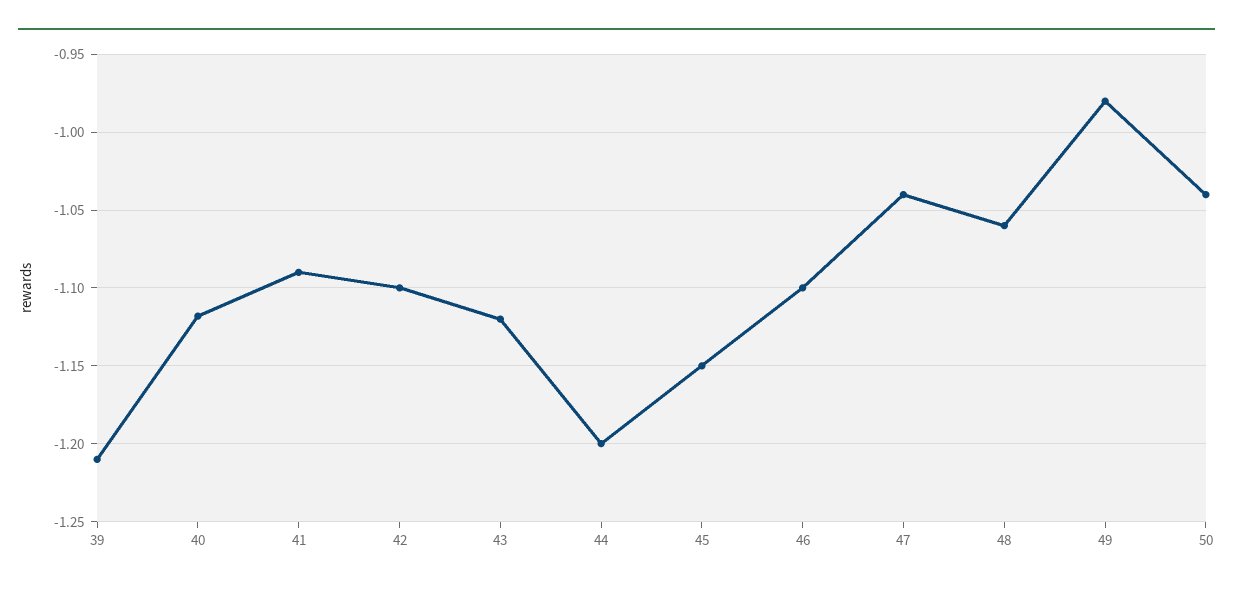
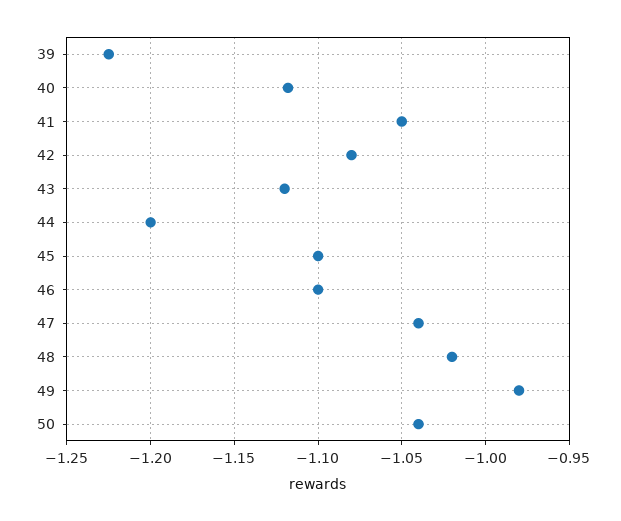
  {
-   "39": -1.21,
+   "39": -1.225,
    "40": -1.12,
-   "41": -1.09,
+   "41": -1.05,
-   "42": -1.1,
+   "42": -1.08,
    "43": -1.12,
    "44": -1.2,
-   "45": -1.15,
+   "45": -1.1,
    "46": -1.1,
    "47": -1.04,
-   "48": -1.06,
+   "48": -1.02,
    "49": -0.98,
    "50": -1.04
  }

